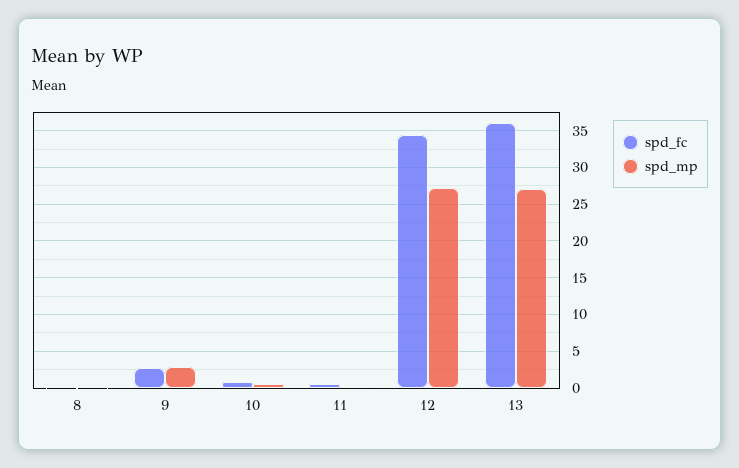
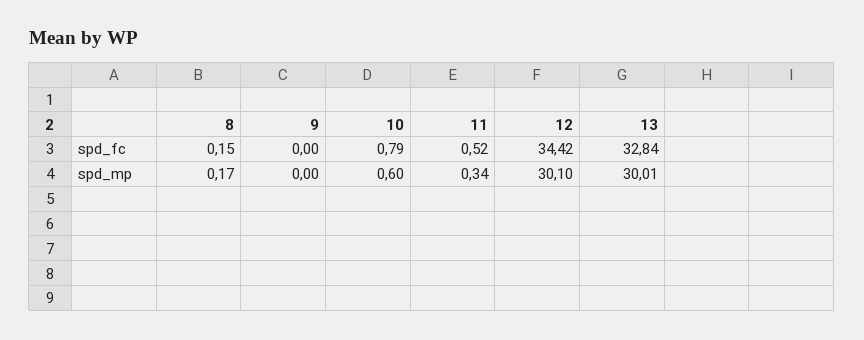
  {
    "spd_fc": {
      "8": 0.15,
-     "9": 3,
+     "9": 0,
      "10": 0.79,
      "11": 0.52,
      "12": 34.42,
-     "13": 36
+     "13": 32.84
    },
    "spd_mp": {
      "8": 0.17,
-     "9": 3,
+     "9": 0,
      "10": 0.6,
      "11": 0.34,
-     "12": 27,
+     "12": 30.1,
-     "13": 27
+     "13": 30.01
    }
  }

